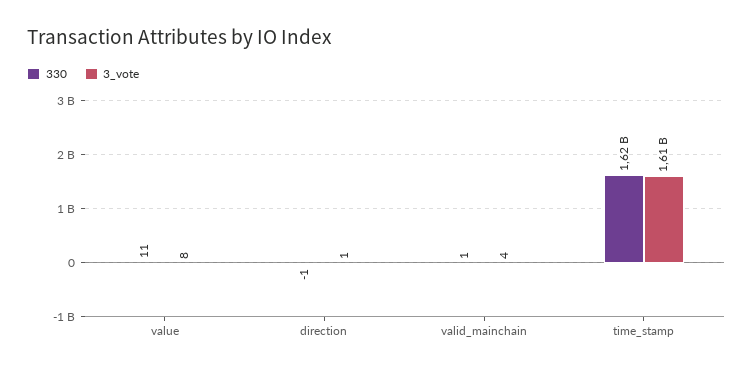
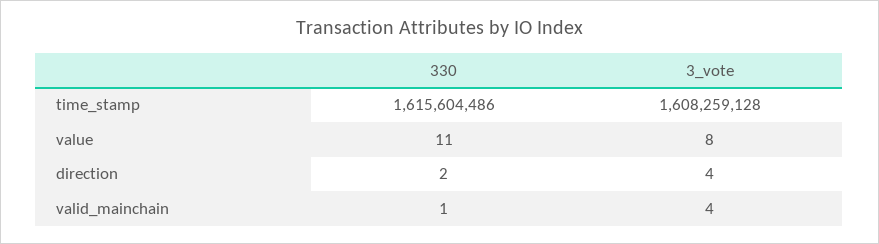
  {
    "330": {
      "value": 11,
-     "direction": -1,
+     "direction": 2,
      "valid_mainchain": 1,
      "time_stamp": 1615604486
    },
    "3_vote": {
      "value": 8,
-     "direction": 1,
+     "direction": 4,
      "valid_mainchain": 4,
      "time_stamp": 1608259128
    }
  }

